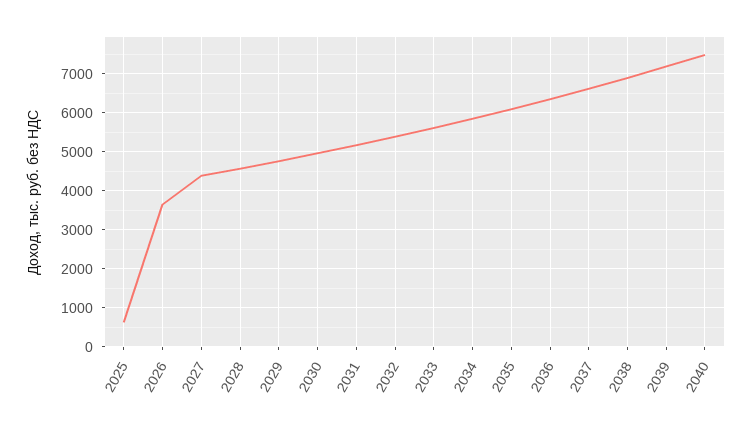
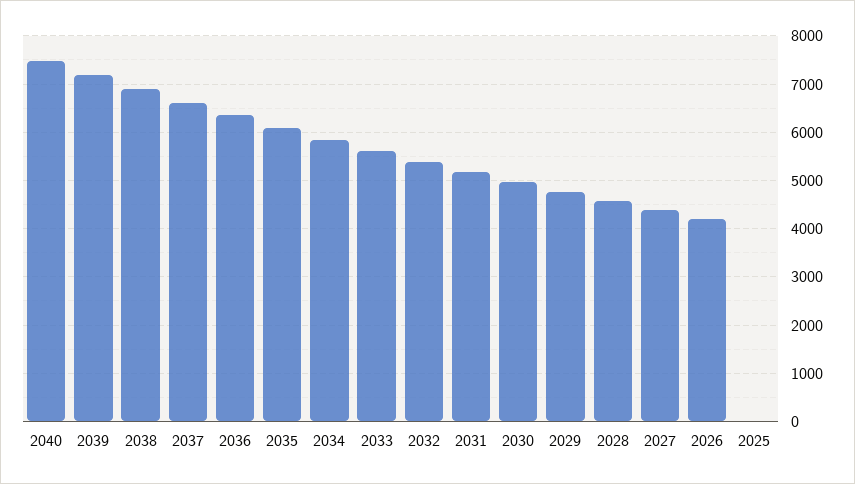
  {
-   "2025": 600,
+   "2025": 0,
-   "2026": 3600,
+   "2026": 4200,
    "2027": 4400,
    "2028": 4600,
    "2029": 4800,
    "2030": 5000,
    "2031": 5200,
    "2032": 5400,
    "2033": 5600,
    "2034": 5800,
    "2035": 6000,
    "2036": 6400,
    "2037": 6600,
    "2038": 6800,
    "2039": 7200,
    "2040": 7400
  }

